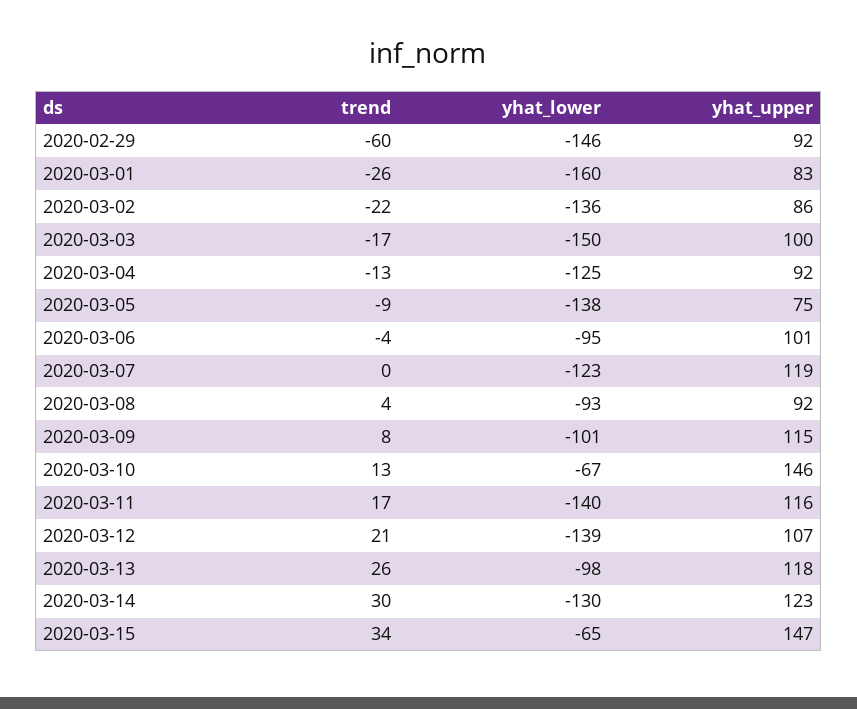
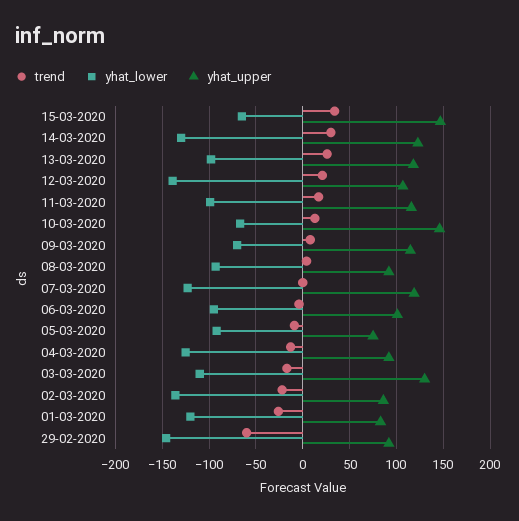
  {
    "trend": {
      "2020-02-29": -60,
      "2020-03-01": -26,
      "2020-03-02": -22,
      "2020-03-03": -17,
      "2020-03-04": -13,
      "2020-03-05": -9,
      "2020-03-06": -4,
      "2020-03-07": 0,
      "2020-03-08": 4,
      "2020-03-09": 8,
      "2020-03-10": 13,
      "2020-03-11": 17,
      "2020-03-12": 21,
      "2020-03-13": 26,
      "2020-03-14": 30,
      "2020-03-15": 34
    },
    "yhat_lower": {
      "2020-02-29": -146,
-     "2020-03-01": -160,
+     "2020-03-01": -120,
      "2020-03-02": -136,
-     "2020-03-03": -150,
+     "2020-03-03": -110,
      "2020-03-04": -125,
-     "2020-03-05": -138,
+     "2020-03-05": -90,
      "2020-03-06": -95,
      "2020-03-07": -123,
      "2020-03-08": -93,
-     "2020-03-09": -101,
+     "2020-03-09": -70,
      "2020-03-10": -67,
-     "2020-03-11": -140,
+     "2020-03-11": -100,
      "2020-03-12": -139,
      "2020-03-13": -98,
      "2020-03-14": -130,
      "2020-03-15": -65
    },
    "yhat_upper": {
      "2020-02-29": 92,
      "2020-03-01": 83,
      "2020-03-02": 86,
-     "2020-03-03": 100,
+     "2020-03-03": 130,
      "2020-03-04": 92,
      "2020-03-05": 75,
      "2020-03-06": 101,
      "2020-03-07": 119,
      "2020-03-08": 92,
      "2020-03-09": 115,
      "2020-03-10": 146,
      "2020-03-11": 116,
      "2020-03-12": 107,
      "2020-03-13": 118,
      "2020-03-14": 123,
      "2020-03-15": 147
    }
  }

